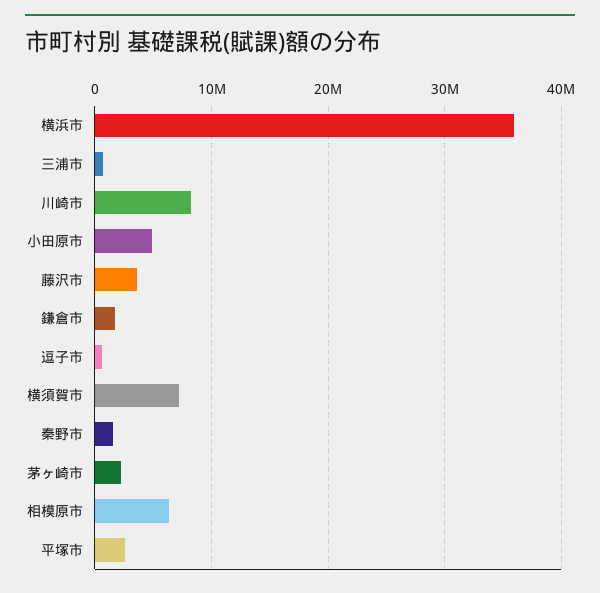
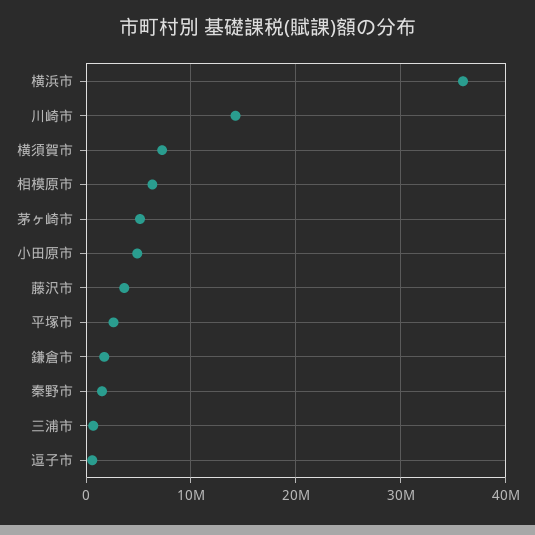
  {
    "横浜市": 36000000,
    "三浦市": 1000000,
-   "川崎市": 8000000,
+   "川崎市": 14000000,
    "小田原市": 5000000,
    "藤沢市": 4000000,
    "鎌倉市": 2000000,
    "逗子市": 1000000,
    "横須賀市": 7000000,
    "秦野市": 2000000,
-   "茅ヶ崎市": 2000000,
+   "茅ヶ崎市": 5000000,
    "相模原市": 6000000,
    "平塚市": 3000000
  }

